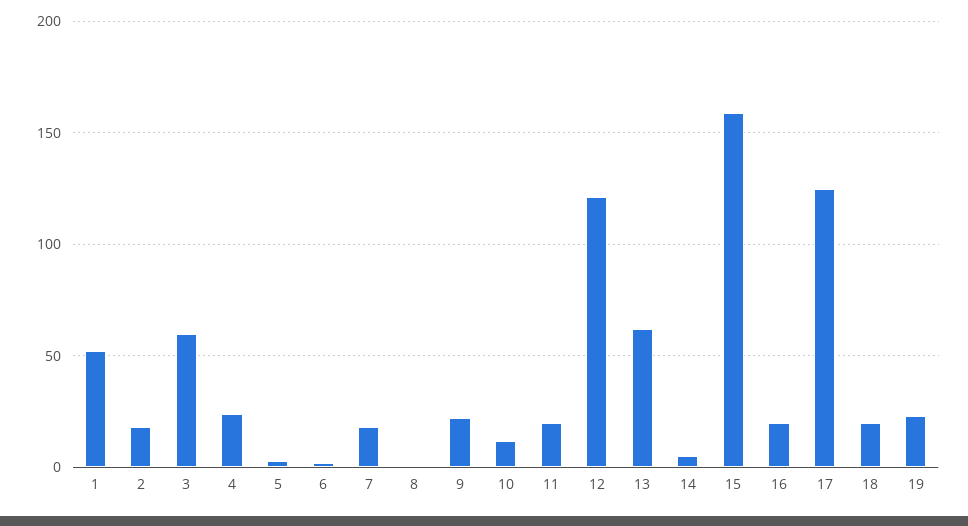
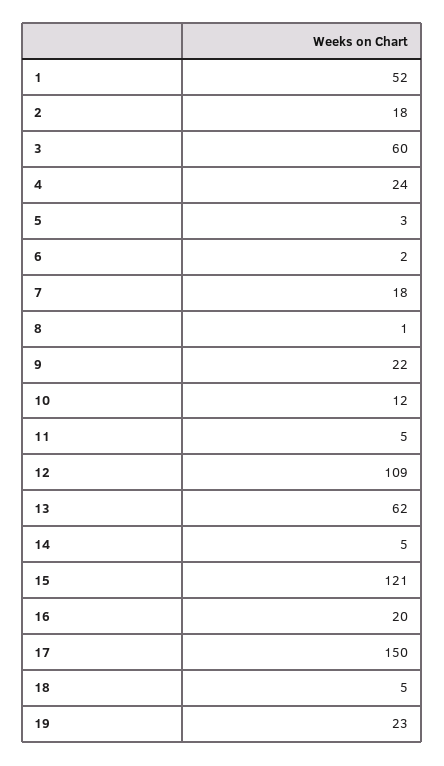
  {
    "1": 52,
    "2": 18,
    "3": 60,
    "4": 24,
    "5": 3,
    "6": 2,
    "7": 18,
    "8": 1,
    "9": 22,
    "10": 12,
-   "11": 20,
+   "11": 5,
-   "12": 120,
+   "12": 109,
    "13": 62,
    "14": 5,
-   "15": 160,
+   "15": 121,
    "16": 20,
-   "17": 125,
+   "17": 150,
-   "18": 20,
+   "18": 5,
    "19": 23
  }

